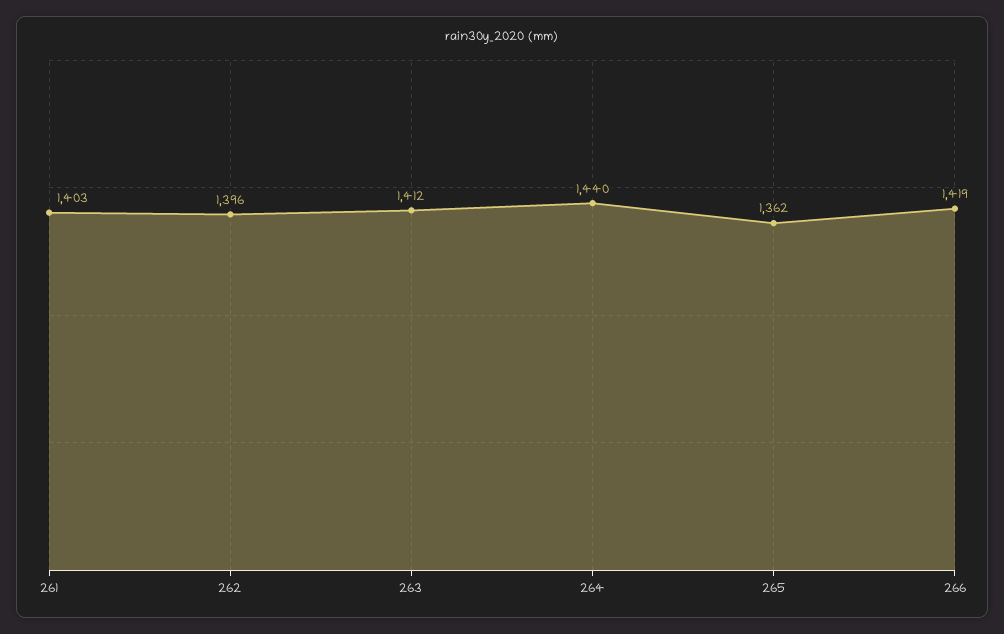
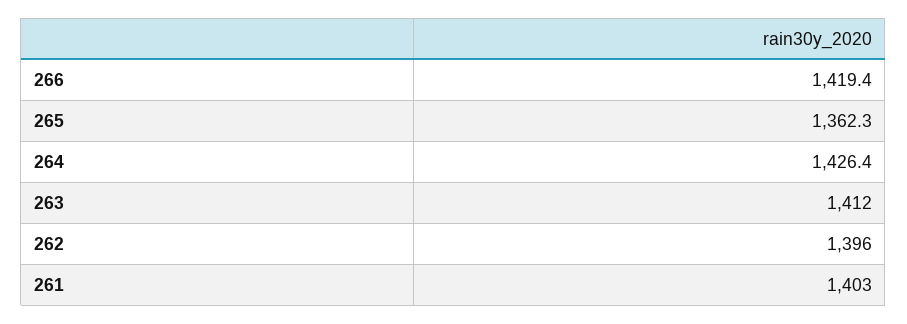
  {
    "261": 1403,
    "262": 1396,
    "263": 1412,
-   "264": 1440,
+   "264": 1426.4,
    "265": 1362.3,
    "266": 1419.4
  }

